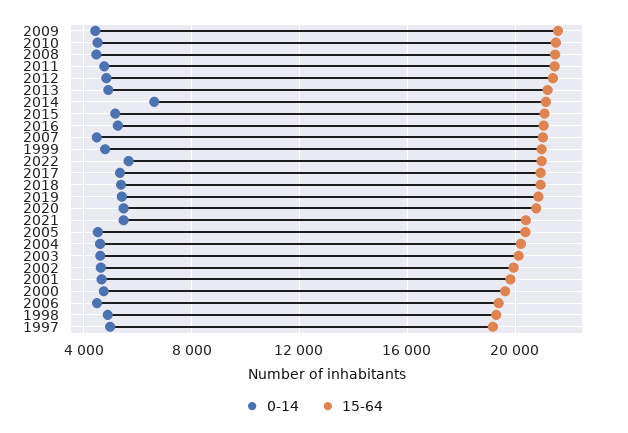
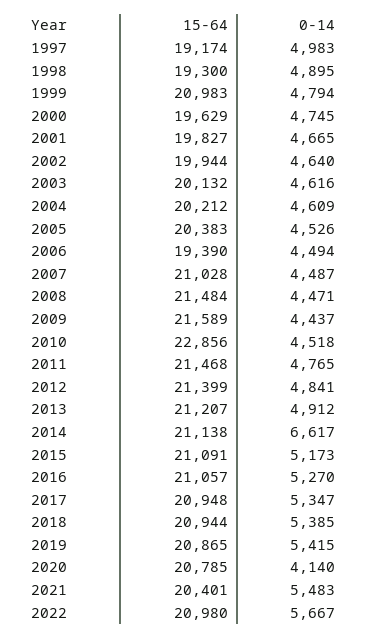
  {
    "0-14": {
      "2009": 4437,
      "2010": 4518,
      "2008": 4471,
      "2011": 4765,
      "2012": 4841,
      "2013": 4912,
      "2014": 6617,
      "2015": 5173,
      "2016": 5270,
      "2007": 4487,
      "1999": 4794,
      "2022": 5667,
      "2017": 5347,
      "2018": 5385,
      "2019": 5415,
-     "2020": 5500,
+     "2020": 4140,
      "2021": 5483,
      "2005": 4526,
      "2004": 4609,
      "2003": 4616,
      "2002": 4640,
      "2001": 4665,
      "2000": 4745,
      "2006": 4494,
      "1998": 4895,
      "1997": 4983
    },
    "15-64": {
      "2009": 21589,
-     "2010": 21500,
+     "2010": 22856,
      "2008": 21484,
      "2011": 21468,
      "2012": 21399,
      "2013": 21207,
      "2014": 21138,
      "2015": 21091,
      "2016": 21057,
      "2007": 21028,
      "1999": 20983,
      "2022": 20980,
      "2017": 20948,
      "2018": 20944,
      "2019": 20865,
      "2020": 20785,
      "2021": 20401,
      "2005": 20383,
      "2004": 20212,
      "2003": 20132,
      "2002": 19944,
      "2001": 19827,
      "2000": 19629,
      "2006": 19390,
      "1998": 19300,
      "1997": 19174
    }
  }

